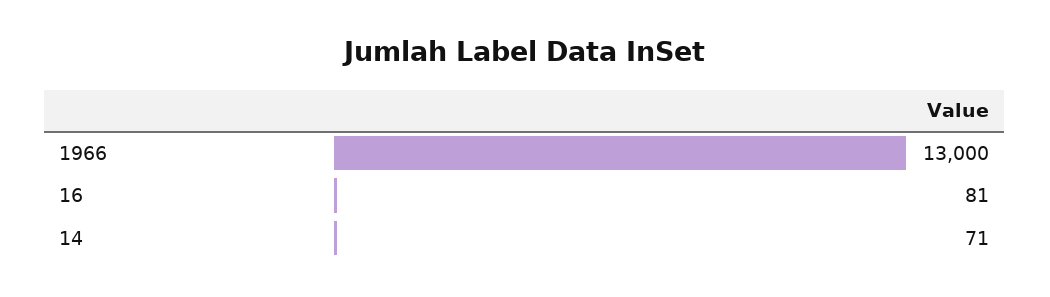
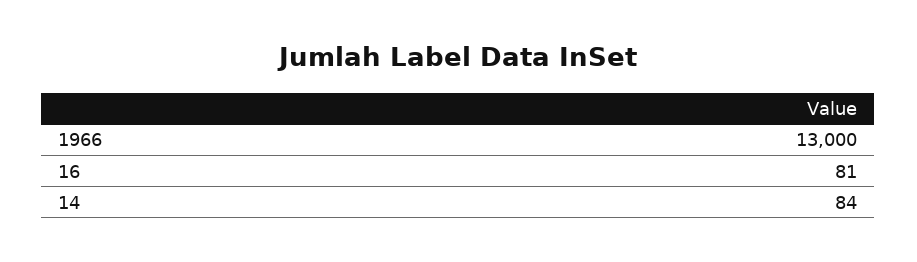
  {
    "1966": 13000,
    "16": 81,
-   "14": 71
+   "14": 84
  }

